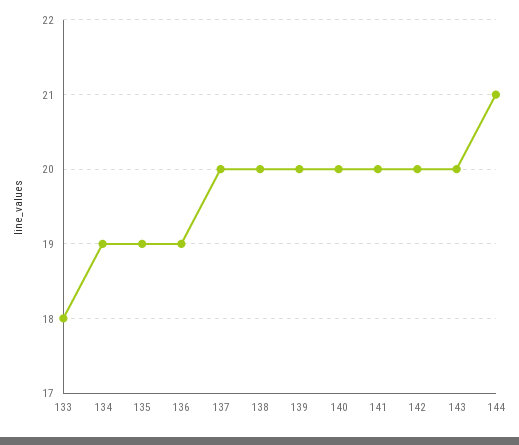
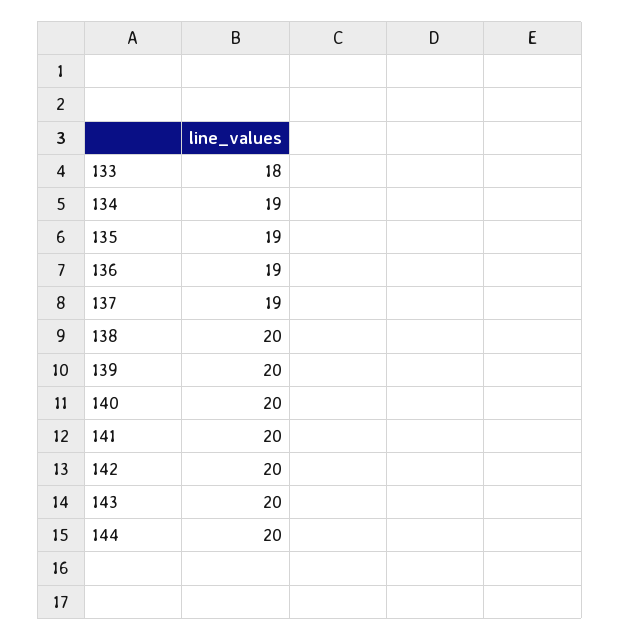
  {
    "133": 18,
    "134": 19,
    "135": 19,
    "136": 19,
-   "137": 20,
+   "137": 19,
    "138": 20,
    "139": 20,
    "140": 20,
    "141": 20,
    "142": 20,
    "143": 20,
-   "144": 21
+   "144": 20
  }

